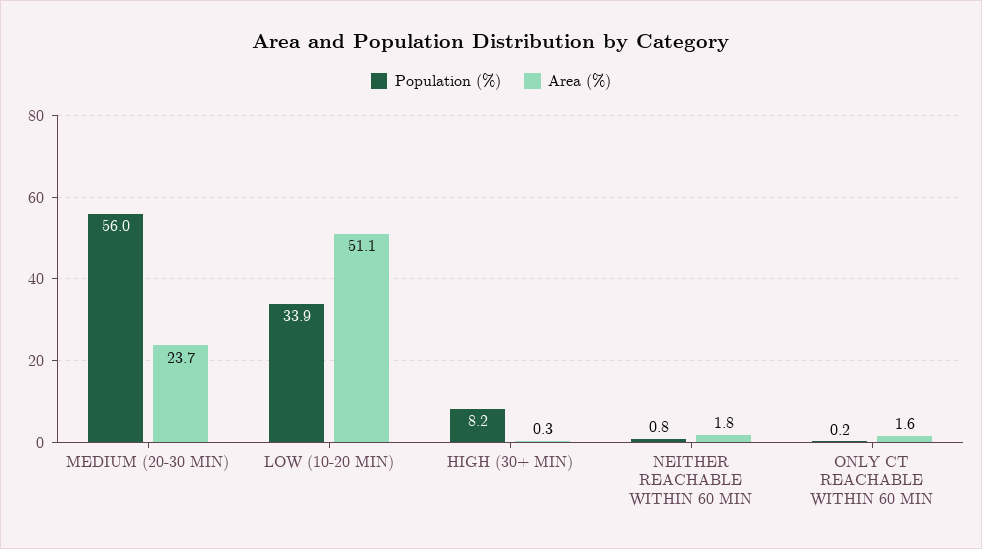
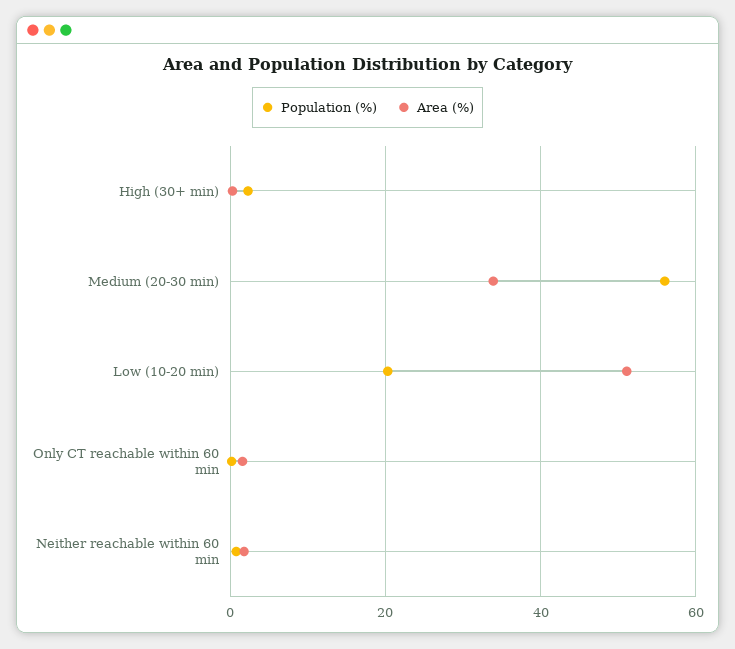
  {
    "Population (%)": {
      "MEDIUM (20-30 MIN)": 56,
-     "LOW (10-20 MIN)": 33.9,
+     "LOW (10-20 MIN)": 20,
-     "HIGH (30+ MIN)": 8.2,
+     "HIGH (30+ MIN)": 2,
      "NEITHER REACHABLE WITHIN 60 MIN": 0.8,
      "ONLY CT REACHABLE WITHIN 60 MIN": 0.2
    },
    "Area (%)": {
-     "MEDIUM (20-30 MIN)": 23.7,
+     "MEDIUM (20-30 MIN)": 34,
      "LOW (10-20 MIN)": 51.1,
      "HIGH (30+ MIN)": 0.3,
      "NEITHER REACHABLE WITHIN 60 MIN": 1.8,
      "ONLY CT REACHABLE WITHIN 60 MIN": 1.6
    }
  }

